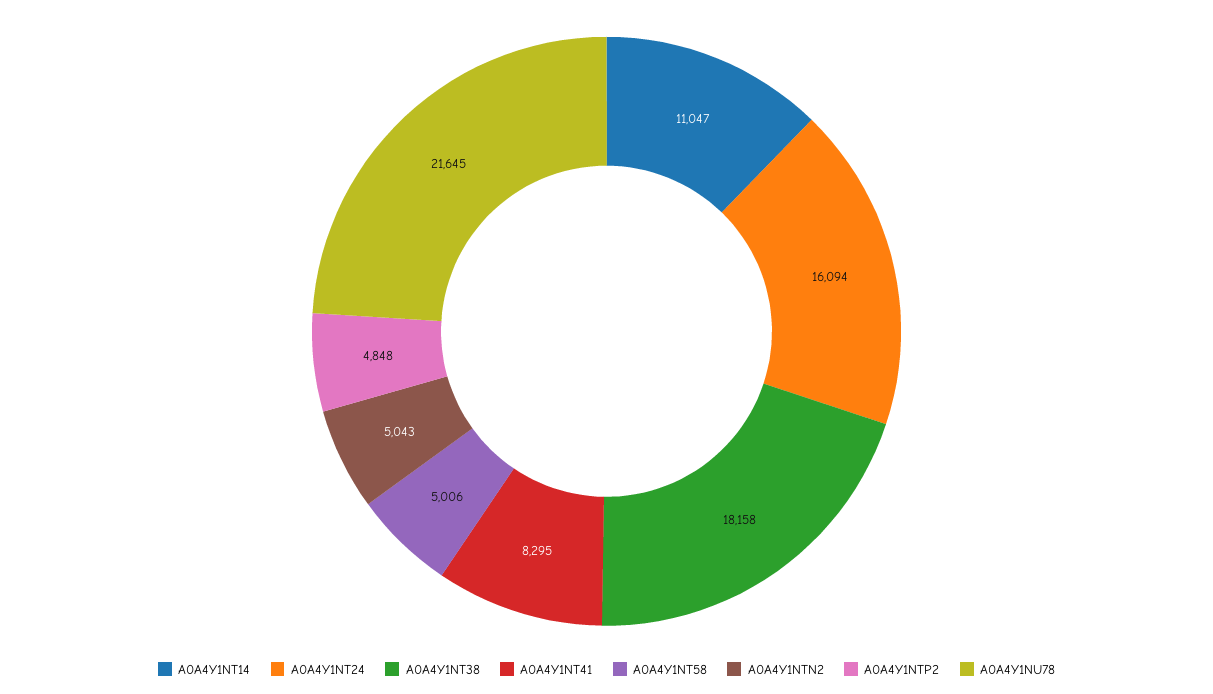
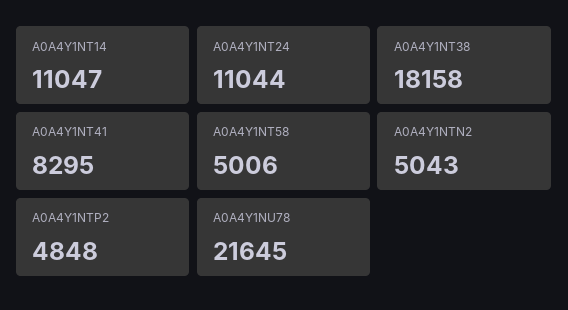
  {
    "A0A4Y1NT14": 11047,
-   "A0A4Y1NT24": 16094,
+   "A0A4Y1NT24": 11044,
    "A0A4Y1NT38": 18158,
    "A0A4Y1NT41": 8295,
    "A0A4Y1NT58": 5006,
    "A0A4Y1NTN2": 5043,
    "A0A4Y1NTP2": 4848,
    "A0A4Y1NU78": 21645
  }

